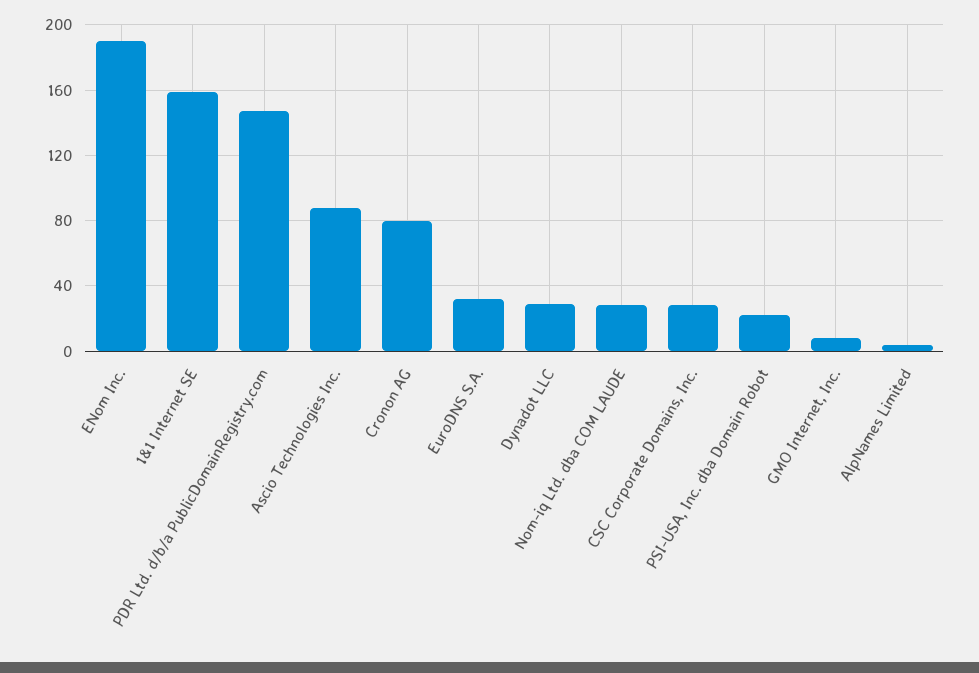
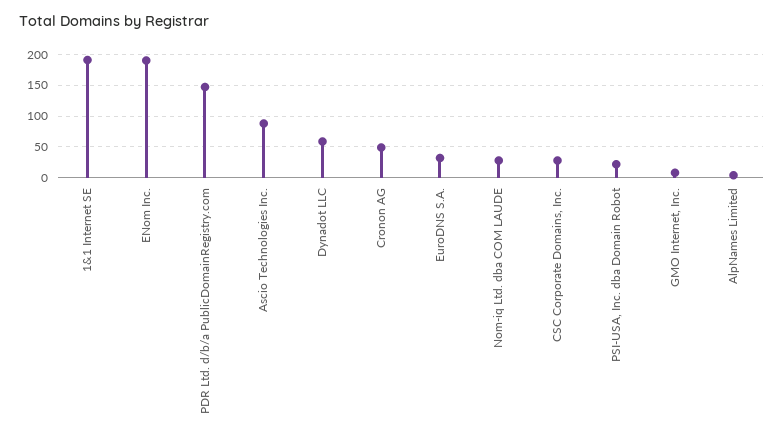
  {
    "ENom Inc.": 190,
-   "1&1 Internet SE": 160,
+   "1&1 Internet SE": 190,
    "PDR Ltd. d/b/a PublicDomainRegistry.com": 145,
    "Ascio Technologies Inc.": 90,
-   "Cronon AG": 80,
+   "Cronon AG": 50,
    "EuroDNS S.A.": 30,
-   "Dynadot LLC": 30,
+   "Dynadot LLC": 60,
    "Nom-iq Ltd. dba COM LAUDE": 30,
    "CSC Corporate Domains, Inc.": 30,
    "PSI-USA, Inc. dba Domain Robot": 20,
    "GMO Internet, Inc.": 10,
    "AlpNames Limited": 5
  }

